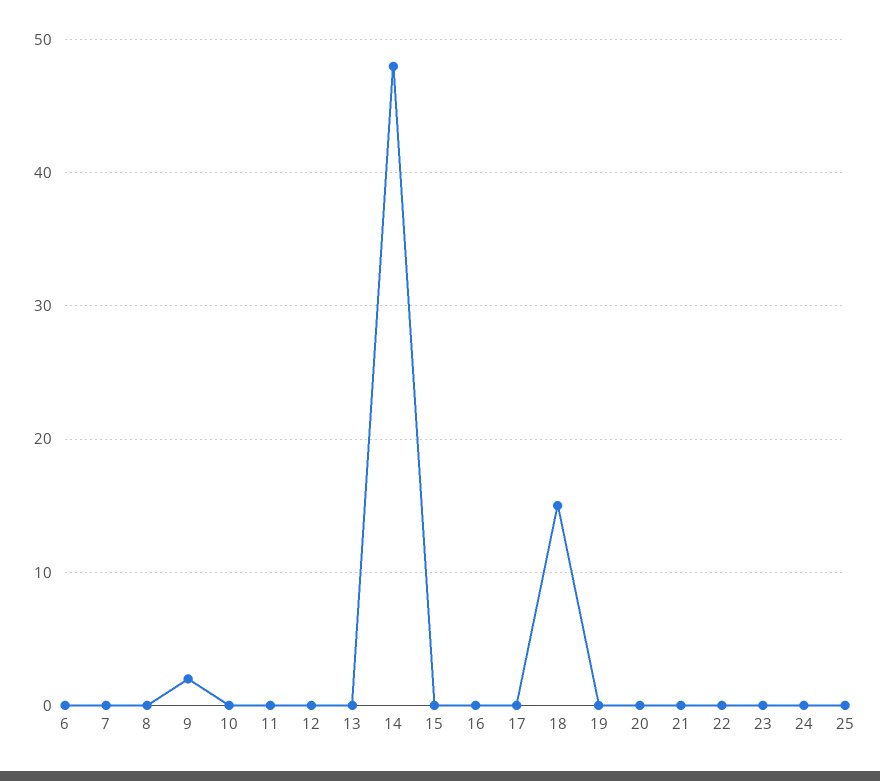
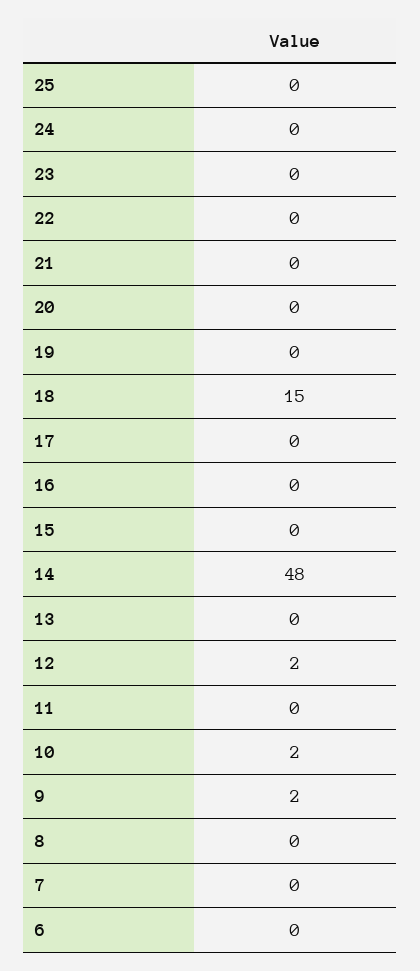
  {
    "6": 0,
    "7": 0,
    "8": 0,
    "9": 2,
-   "10": 0,
+   "10": 2,
    "11": 0,
-   "12": 0,
+   "12": 2,
    "13": 0,
    "14": 48,
    "15": 0,
    "16": 0,
    "17": 0,
    "18": 15,
    "19": 0,
    "20": 0,
    "21": 0,
    "22": 0,
    "23": 0,
    "24": 0,
    "25": 0
  }

